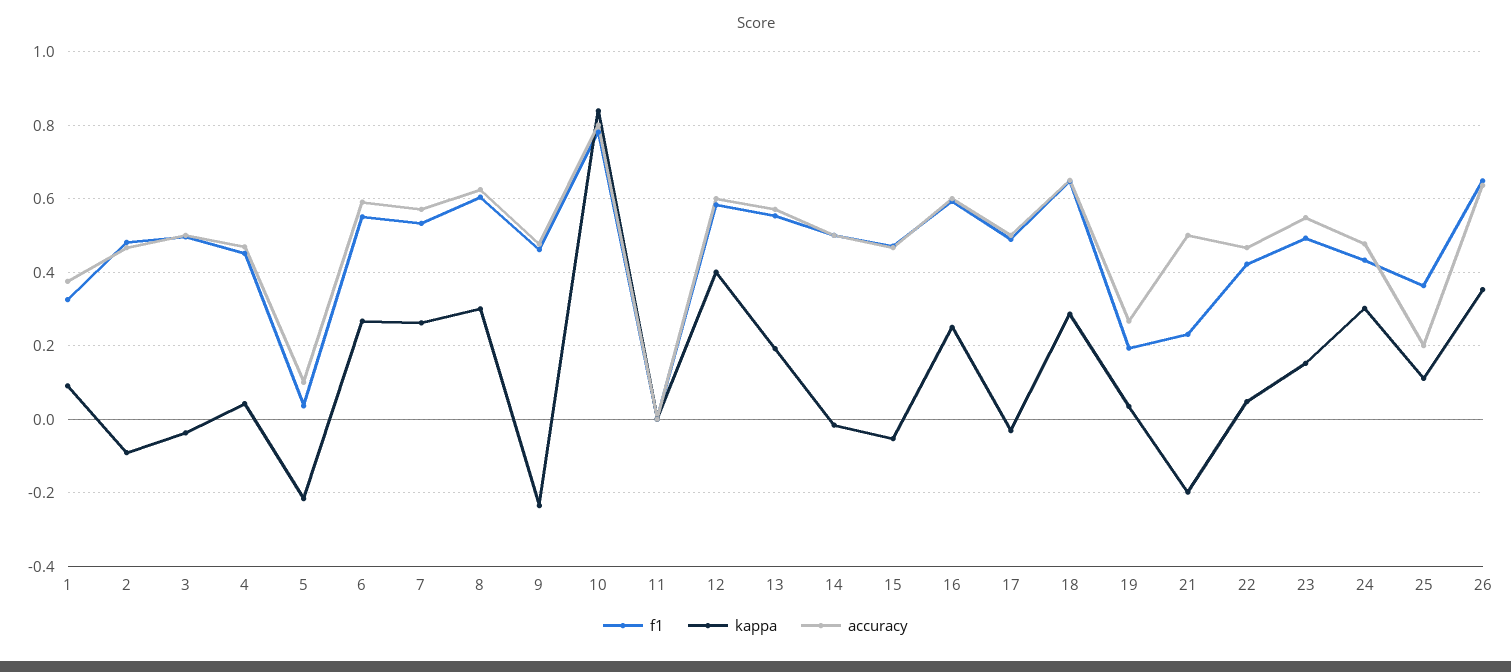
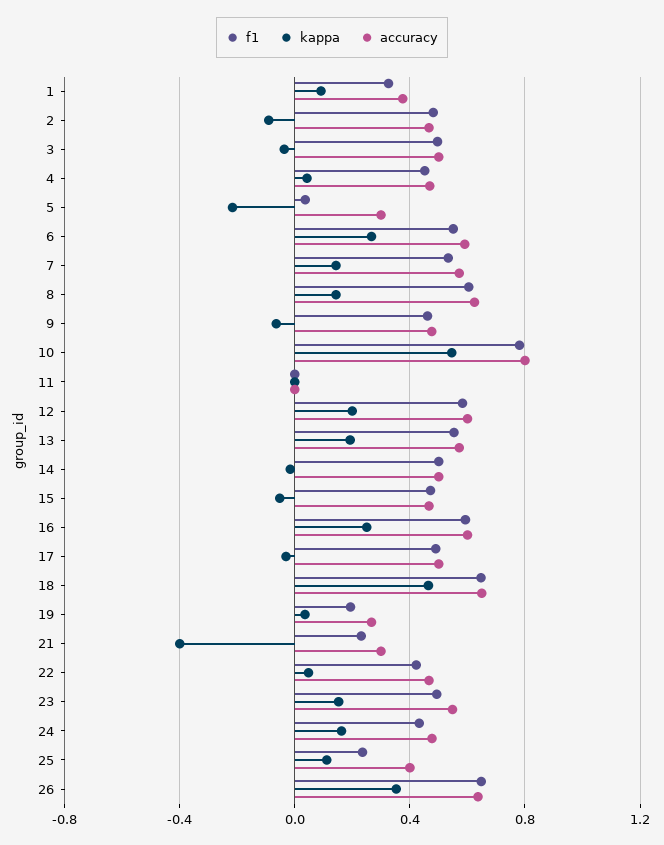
  {
    "f1": {
      "1": 0.32,
      "2": 0.48,
      "3": 0.5,
      "4": 0.46,
      "5": 0.04,
      "6": 0.56,
      "7": 0.54,
      "8": 0.6,
      "9": 0.46,
      "10": 0.78,
      "11": 0,
      "12": 0.58,
      "13": 0.56,
      "14": 0.5,
      "15": 0.48,
      "16": 0.6,
      "17": 0.48,
      "18": 0.64,
      "19": 0.2,
      "21": 0.24,
      "22": 0.42,
      "23": 0.5,
      "24": 0.44,
-     "25": 0.36,
+     "25": 0.25,
      "26": 0.64
    },
    "kappa": {
      "1": 0.1,
      "2": -0.1,
      "3": -0.04,
      "4": 0.04,
      "5": -0.22,
      "6": 0.26,
-     "7": 0.26,
+     "7": 0.15,
-     "8": 0.3,
+     "8": 0.15,
-     "9": -0.24,
+     "9": -0.05,
-     "10": 0.84,
+     "10": 0.55,
      "11": 0,
-     "12": 0.4,
+     "12": 0.2,
      "13": 0.2,
      "14": -0.02,
      "15": -0.06,
      "16": 0.26,
      "17": -0.04,
-     "18": 0.28,
+     "18": 0.45,
      "19": 0.04,
-     "21": -0.2,
+     "21": -0.4,
      "22": 0.04,
      "23": 0.16,
-     "24": 0.3,
+     "24": 0.15,
      "25": 0.12,
      "26": 0.36
    },
    "accuracy": {
      "1": 0.38,
      "2": 0.46,
      "3": 0.5,
      "4": 0.46,
-     "5": 0.1,
+     "5": 0.3,
      "6": 0.6,
      "7": 0.58,
      "8": 0.62,
      "9": 0.48,
      "10": 0.8,
      "11": 0,
      "12": 0.6,
      "13": 0.58,
      "14": 0.5,
      "15": 0.46,
      "16": 0.6,
      "17": 0.5,
      "18": 0.66,
      "19": 0.26,
-     "21": 0.5,
+     "21": 0.3,
      "22": 0.46,
      "23": 0.54,
      "24": 0.48,
-     "25": 0.2,
+     "25": 0.4,
      "26": 0.64
    }
  }

